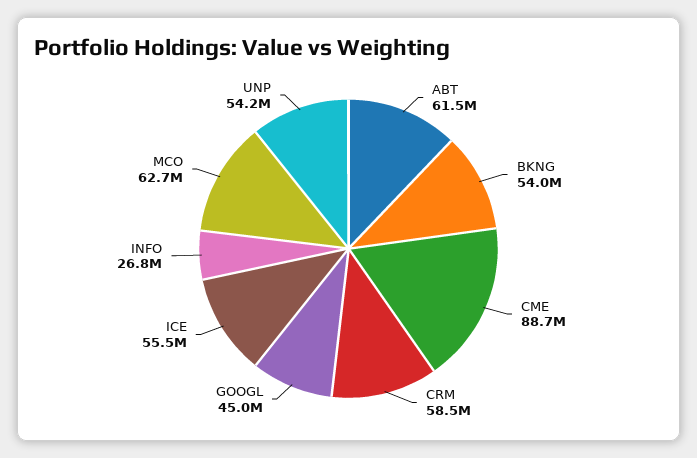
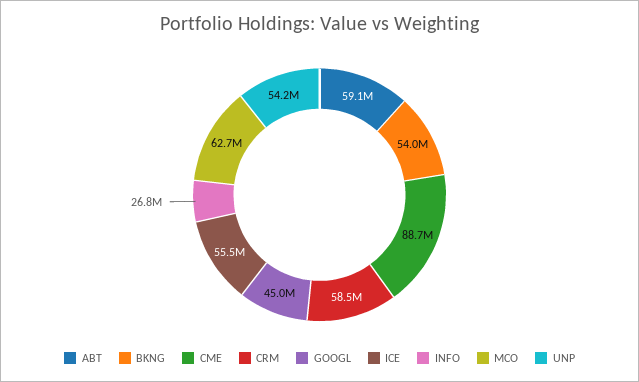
  {
-   "ABT": 61500000,
+   "ABT": 59100000,
    "BKNG": 54000000,
    "CME": 88700000,
    "CRM": 58500000,
    "GOOGL": 45000000,
    "ICE": 55500000,
    "INFO": 26800000,
    "MCO": 62700000,
    "UNP": 54200000
  }

